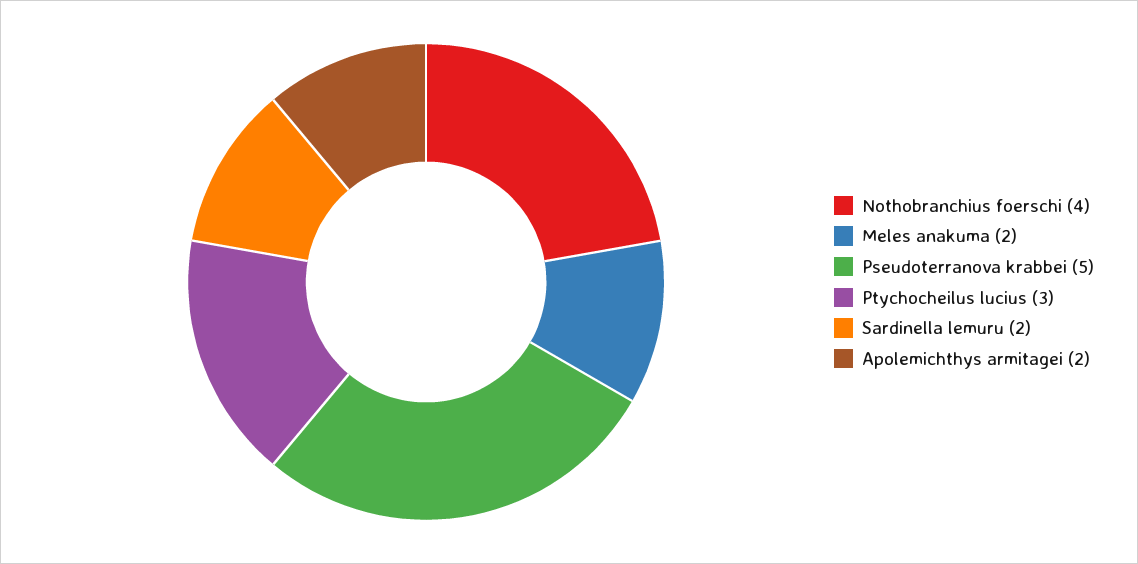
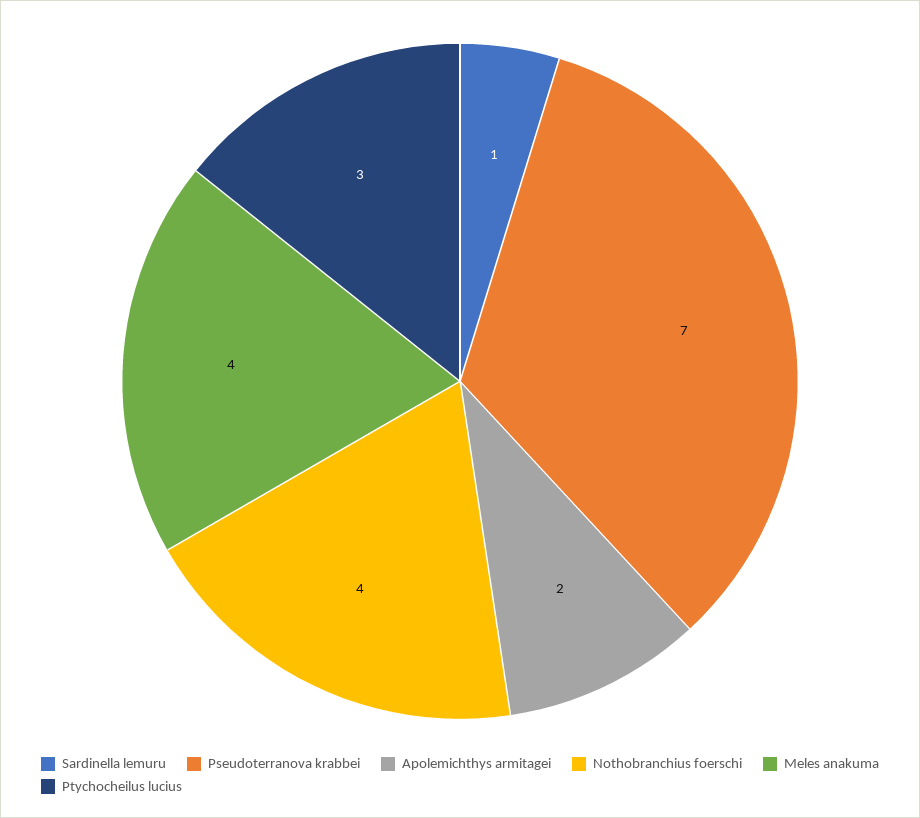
  {
    "Nothobranchius foerschi": 4,
-   "Meles anakuma": 2,
+   "Meles anakuma": 4,
-   "Pseudoterranova krabbei": 5,
+   "Pseudoterranova krabbei": 7,
    "Ptychocheilus lucius": 3,
-   "Sardinella lemuru": 2,
+   "Sardinella lemuru": 1,
    "Apolemichthys armitagei": 2
  }

